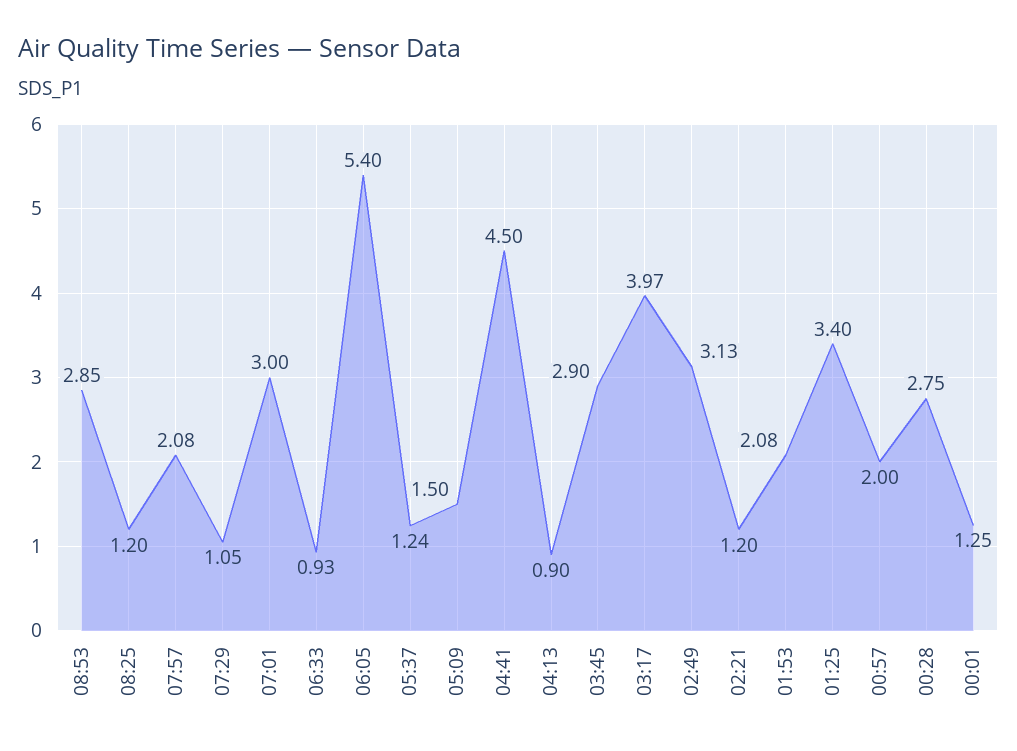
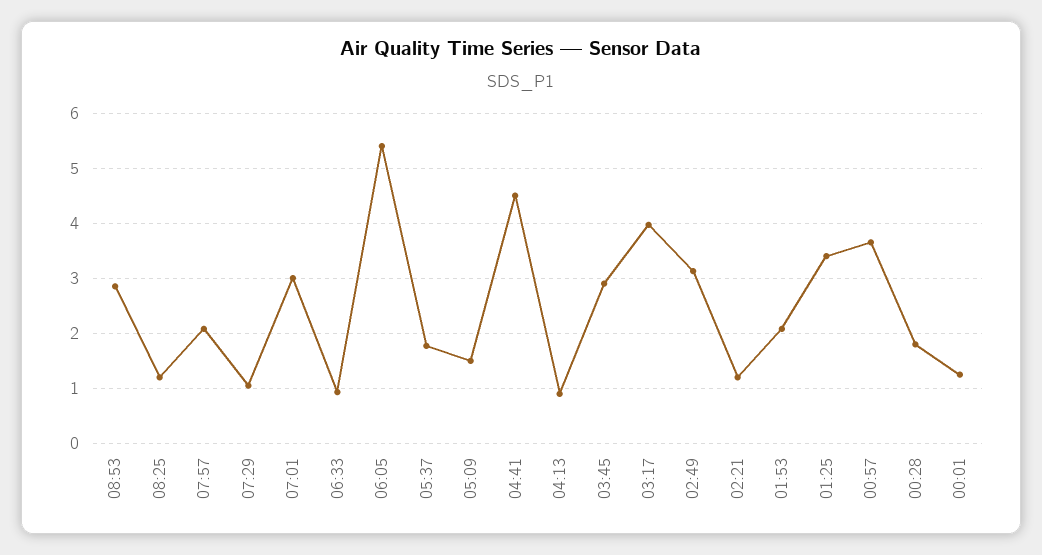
  {
    "08:53": 2.85,
    "08:25": 1.2,
    "07:57": 2.08,
    "07:29": 1.05,
    "07:01": 3,
    "06:33": 0.93,
    "06:05": 5.4,
-   "05:37": 1.24,
+   "05:37": 1.8,
    "05:09": 1.5,
    "04:41": 4.5,
    "04:13": 0.9,
    "03:45": 2.9,
    "03:17": 3.97,
    "02:49": 3.13,
    "02:21": 1.2,
    "01:53": 2.08,
    "01:25": 3.4,
-   "00:57": 2,
+   "00:57": 3.6,
-   "00:28": 2.75,
+   "00:28": 1.8,
    "00:01": 1.25
  }

